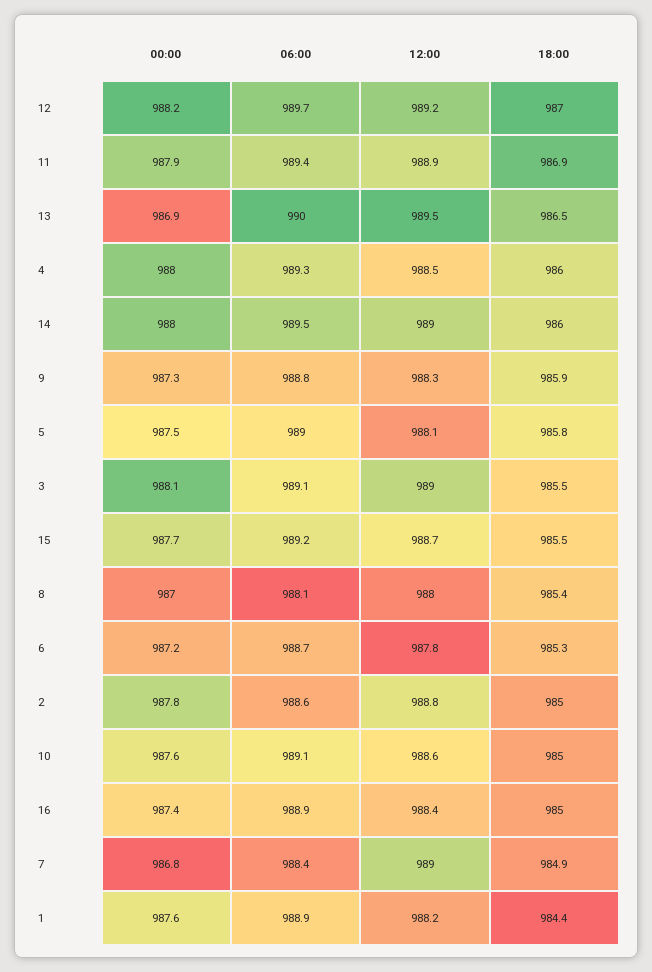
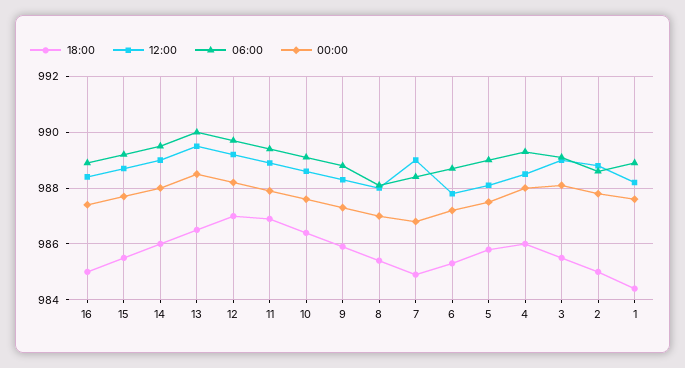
  {
    "00:00": {
      "12": 988.2,
      "11": 987.9,
-     "13": 986.9,
+     "13": 988.5,
      "4": 988,
      "14": 988,
      "9": 987.3,
      "5": 987.5,
      "3": 988.1,
      "15": 987.7,
      "8": 987,
      "6": 987.2,
      "2": 987.8,
      "10": 987.6,
      "16": 987.4,
      "7": 986.8,
      "1": 987.6
    },
    "06:00": {
      "12": 989.7,
      "11": 989.4,
      "13": 990,
      "4": 989.3,
      "14": 989.5,
      "9": 988.8,
      "5": 989,
      "3": 989.1,
      "15": 989.2,
      "8": 988.1,
      "6": 988.7,
      "2": 988.6,
      "10": 989.1,
      "16": 988.9,
      "7": 988.4,
      "1": 988.9
    },
    "12:00": {
      "12": 989.2,
      "11": 988.9,
      "13": 989.5,
      "4": 988.5,
      "14": 989,
      "9": 988.3,
      "5": 988.1,
      "3": 989,
      "15": 988.7,
      "8": 988,
      "6": 987.8,
      "2": 988.8,
      "10": 988.6,
      "16": 988.4,
      "7": 989,
      "1": 988.2
    },
    "18:00": {
      "12": 987,
      "11": 986.9,
      "13": 986.5,
      "4": 986,
      "14": 986,
      "9": 985.9,
      "5": 985.8,
      "3": 985.5,
      "15": 985.5,
      "8": 985.4,
      "6": 985.3,
      "2": 985,
-     "10": 985,
+     "10": 986.5,
      "16": 985,
      "7": 984.9,
      "1": 984.4
    }
  }

